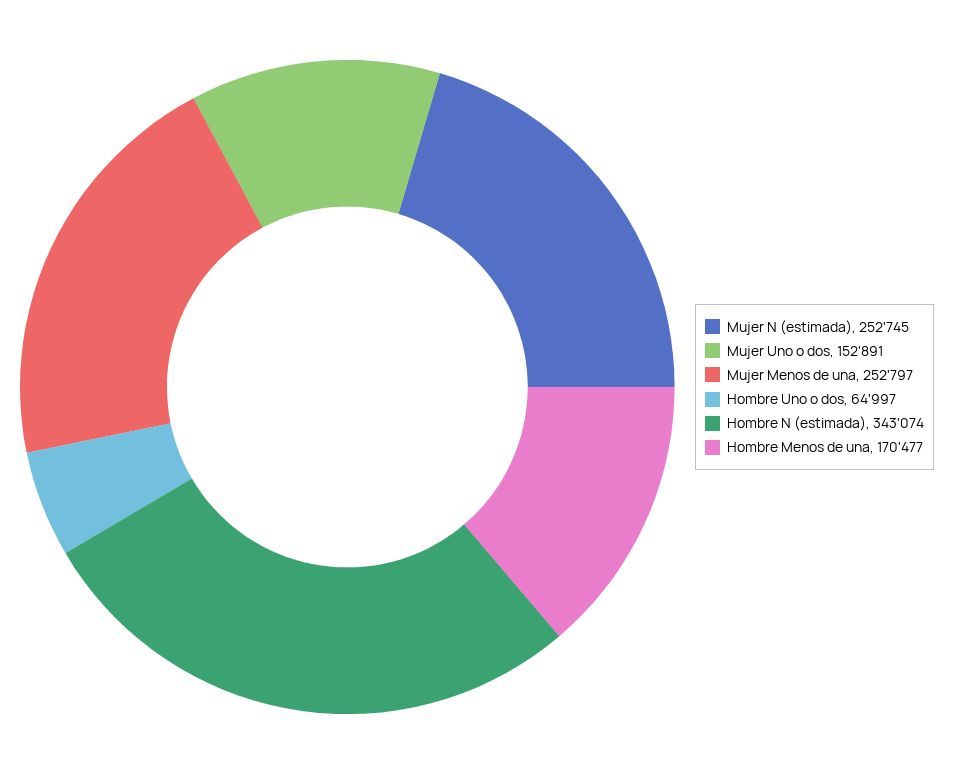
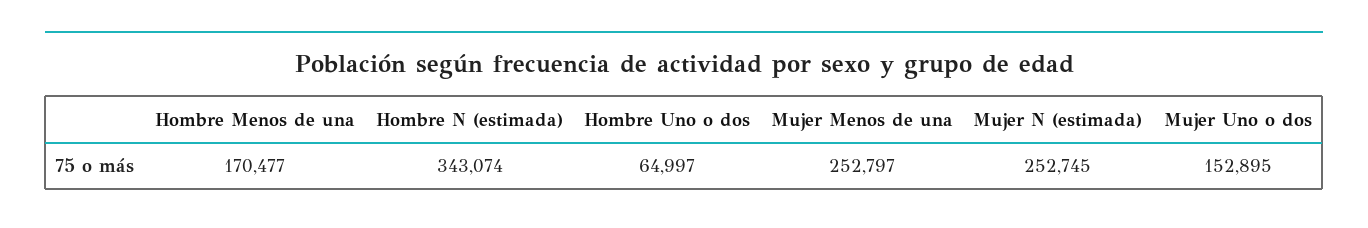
  {
    "Mujer N (estimada)": 252745,
-   "Mujer Uno o dos": 152891,
+   "Mujer Uno o dos": 152895,
    "Mujer Menos de una": 252797,
    "Hombre Uno o dos": 64997,
    "Hombre N (estimada)": 343074,
    "Hombre Menos de una": 170477
  }

